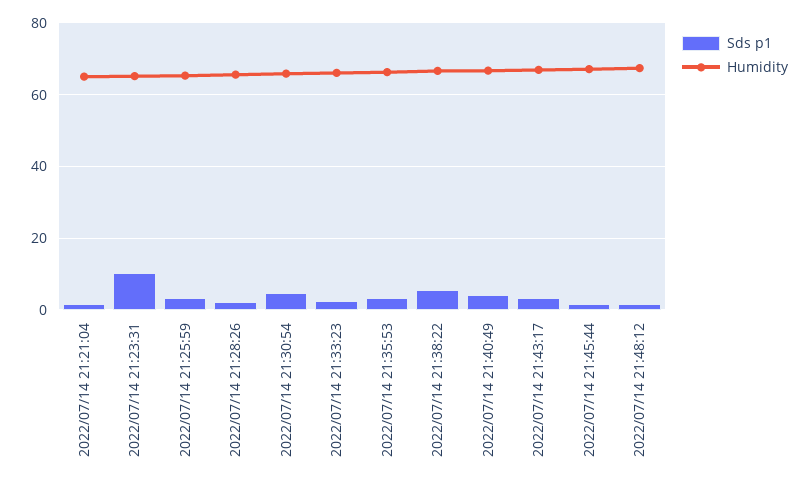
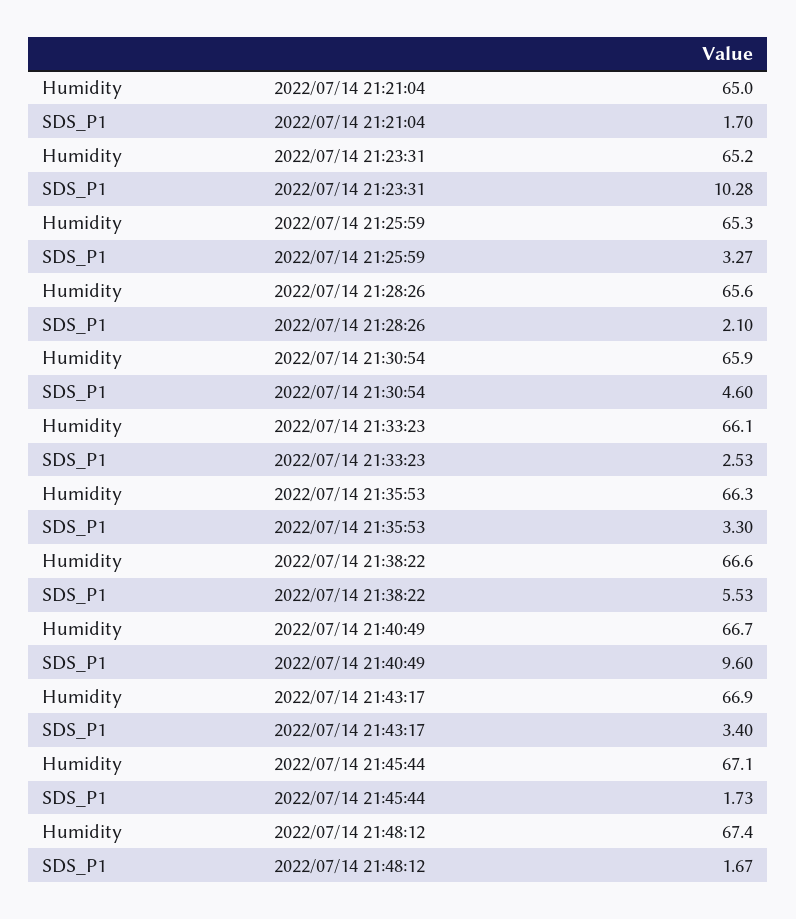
  {
    "Sds p1": {
      "2022/07/14 21:21:04": 1.7,
      "2022/07/14 21:23:31": 10.28,
      "2022/07/14 21:25:59": 3.27,
      "2022/07/14 21:28:26": 2.1,
      "2022/07/14 21:30:54": 4.6,
      "2022/07/14 21:33:23": 2.53,
      "2022/07/14 21:35:53": 3.3,
      "2022/07/14 21:38:22": 5.53,
-     "2022/07/14 21:40:49": 4,
+     "2022/07/14 21:40:49": 9.6,
      "2022/07/14 21:43:17": 3.4,
      "2022/07/14 21:45:44": 1.73,
      "2022/07/14 21:48:12": 1.67
    },
    "Humidity": {
      "2022/07/14 21:21:04": 65,
      "2022/07/14 21:23:31": 65.2,
      "2022/07/14 21:25:59": 65.3,
      "2022/07/14 21:28:26": 65.6,
      "2022/07/14 21:30:54": 65.9,
      "2022/07/14 21:33:23": 66.1,
      "2022/07/14 21:35:53": 66.3,
      "2022/07/14 21:38:22": 66.6,
      "2022/07/14 21:40:49": 66.7,
      "2022/07/14 21:43:17": 66.9,
      "2022/07/14 21:45:44": 67.1,
      "2022/07/14 21:48:12": 67.4
    }
  }

